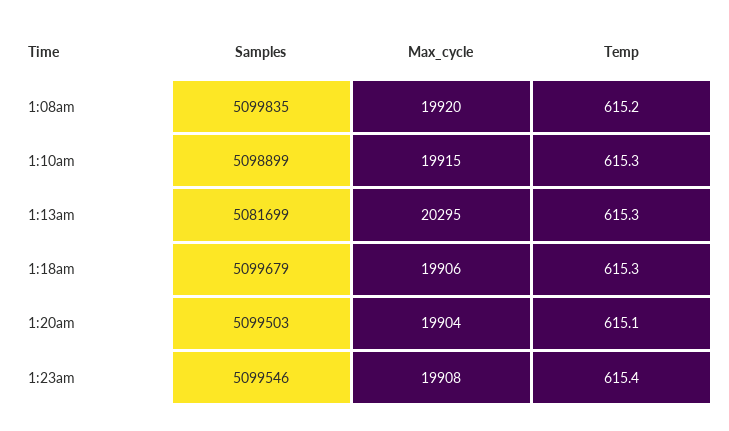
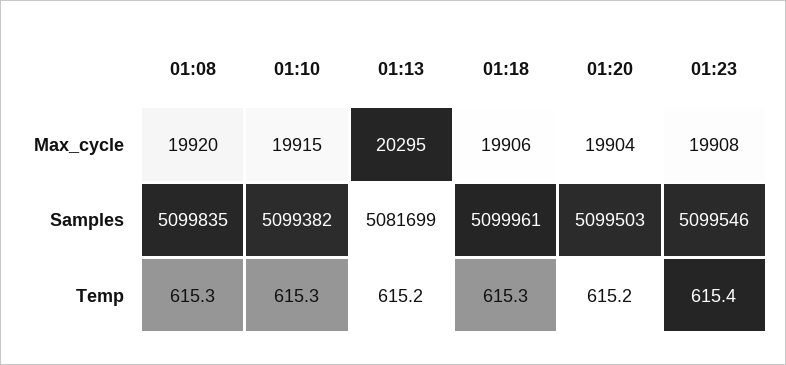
  {
    "Samples": {
      "1:08am": 5099835,
-     "1:10am": 5098899,
+     "1:10am": 5099382,
      "1:13am": 5081699,
-     "1:18am": 5099679,
+     "1:18am": 5099961,
      "1:20am": 5099503,
      "1:23am": 5099546
    },
    "Max_cycle": {
      "1:08am": 19920,
      "1:10am": 19915,
      "1:13am": 20295,
      "1:18am": 19906,
      "1:20am": 19904,
      "1:23am": 19908
    },
    "Temp": {
-     "1:08am": 615.2,
+     "1:08am": 615.3,
      "1:10am": 615.3,
-     "1:13am": 615.3,
+     "1:13am": 615.2,
      "1:18am": 615.3,
-     "1:20am": 615.1,
+     "1:20am": 615.2,
      "1:23am": 615.4
    }
  }

